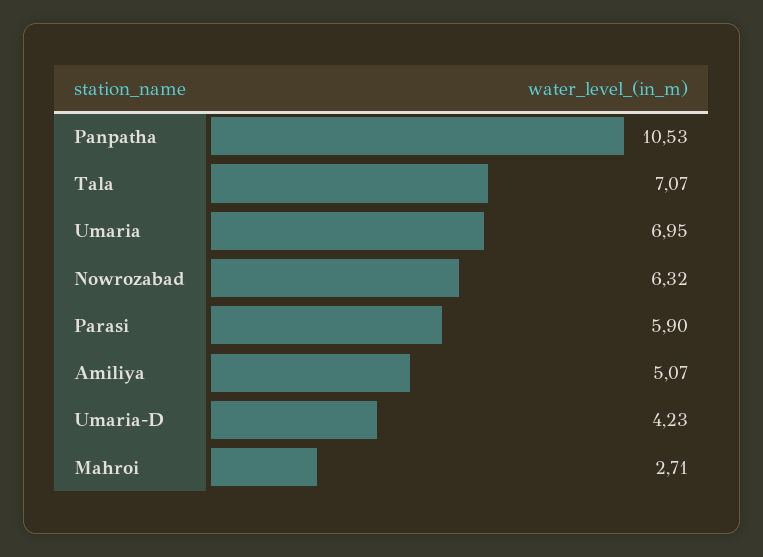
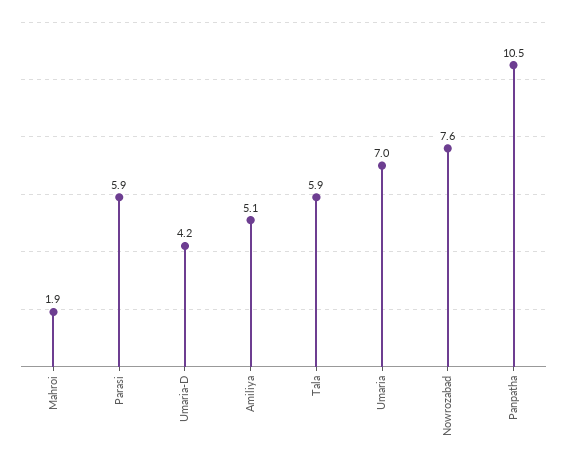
  {
    "Panpatha": 10.53,
-   "Tala": 7.07,
+   "Tala": 5.9,
    "Umaria": 6.95,
-   "Nowrozabad": 6.32,
+   "Nowrozabad": 7.6,
    "Parasi": 5.9,
    "Amiliya": 5.07,
    "Umaria-D": 4.23,
-   "Mahroi": 2.71
+   "Mahroi": 1.9
  }

